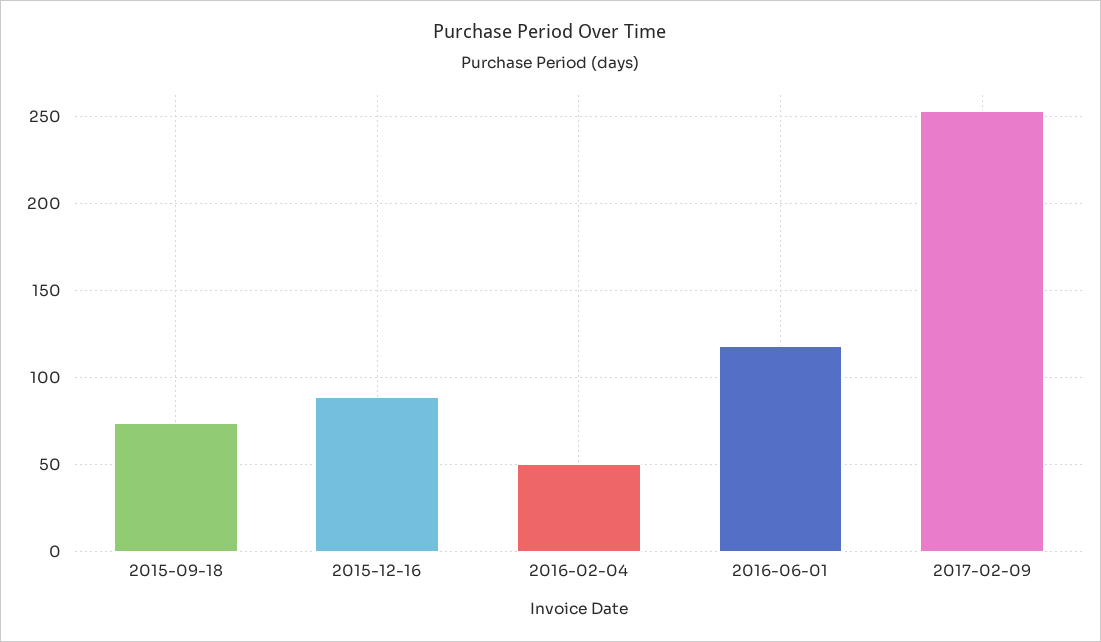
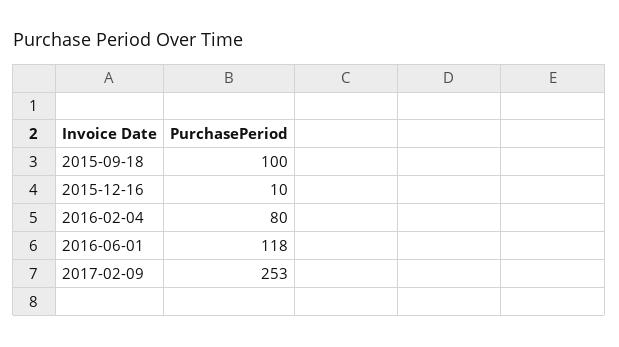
  {
-   "2015-09-18": 75,
+   "2015-09-18": 100,
-   "2015-12-16": 90,
+   "2015-12-16": 10,
-   "2016-02-04": 50,
+   "2016-02-04": 80,
    "2016-06-01": 118,
    "2017-02-09": 253
  }

